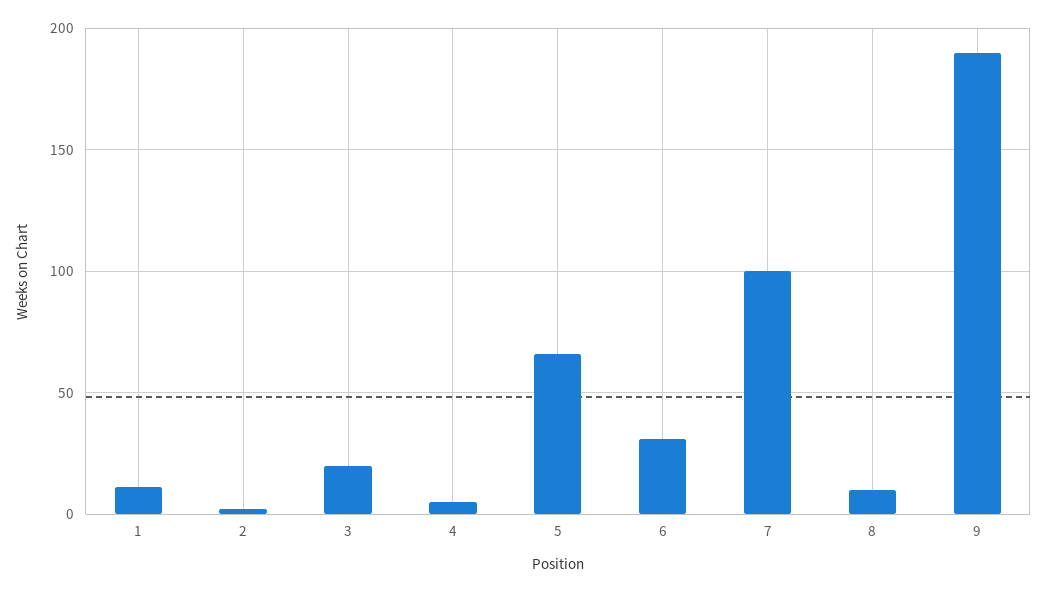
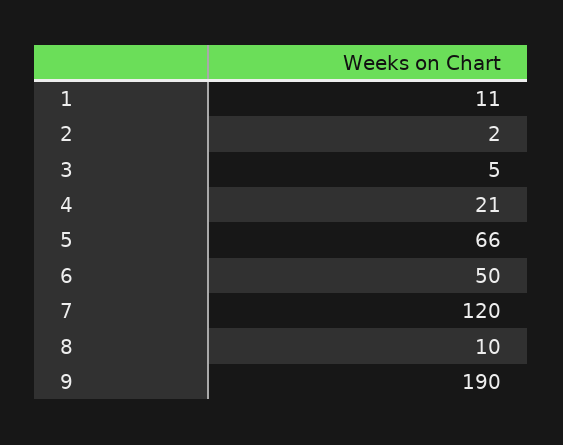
  {
    "1": 11,
    "2": 2,
-   "3": 20,
+   "3": 5,
-   "4": 5,
+   "4": 21,
    "5": 66,
-   "6": 30,
+   "6": 50,
-   "7": 100,
+   "7": 120,
    "8": 10,
    "9": 190
  }

